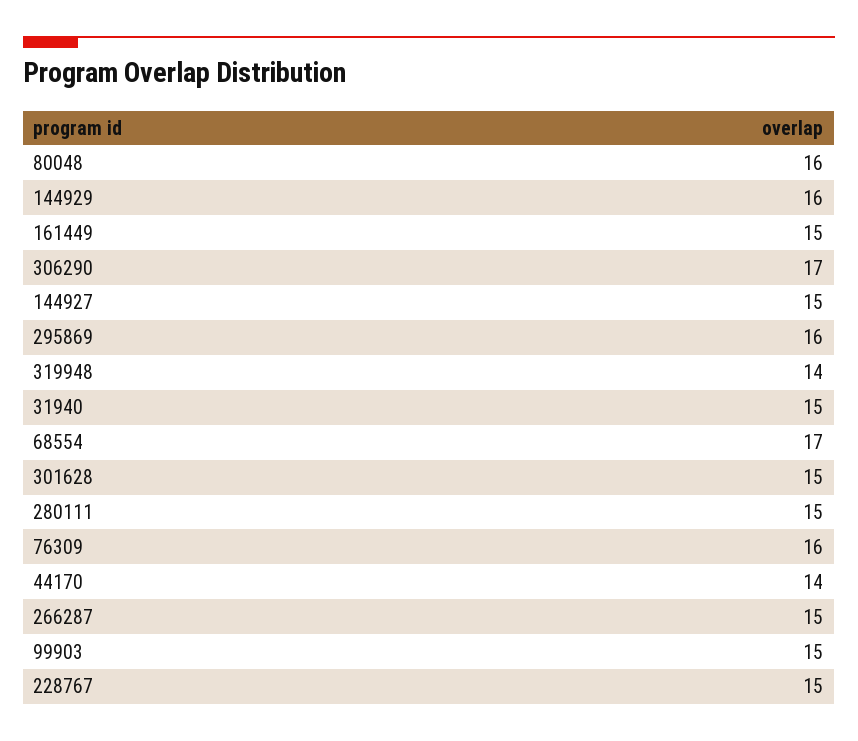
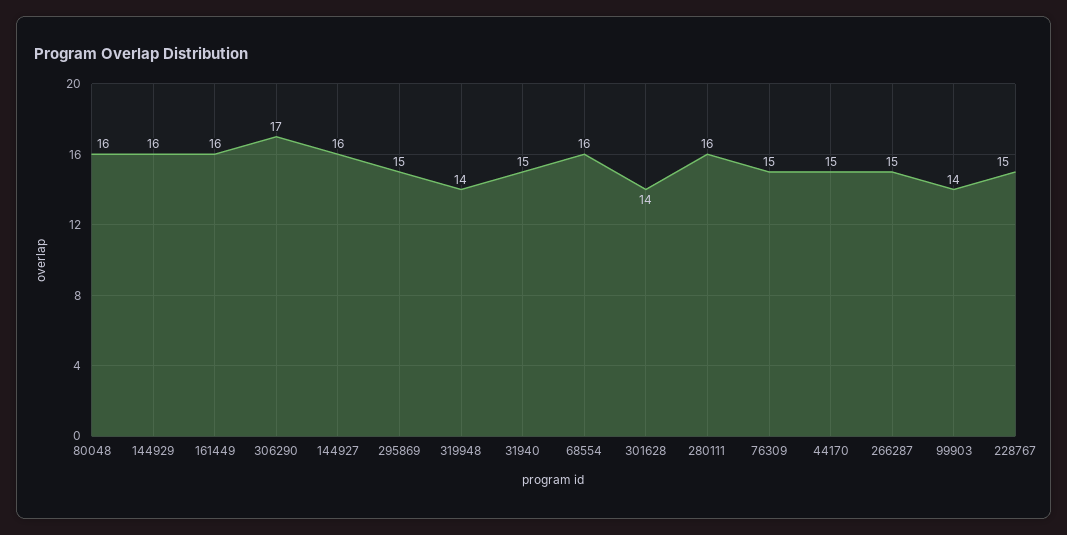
  {
    "80048": 16,
    "144929": 16,
-   "161449": 15,
+   "161449": 16,
    "306290": 17,
-   "144927": 15,
+   "144927": 16,
-   "295869": 16,
+   "295869": 15,
    "319948": 14,
    "31940": 15,
-   "68554": 17,
+   "68554": 16,
-   "301628": 15,
+   "301628": 14,
-   "280111": 15,
+   "280111": 16,
-   "76309": 16,
+   "76309": 15,
-   "44170": 14,
+   "44170": 15,
    "266287": 15,
-   "99903": 15,
+   "99903": 14,
    "228767": 15
  }

